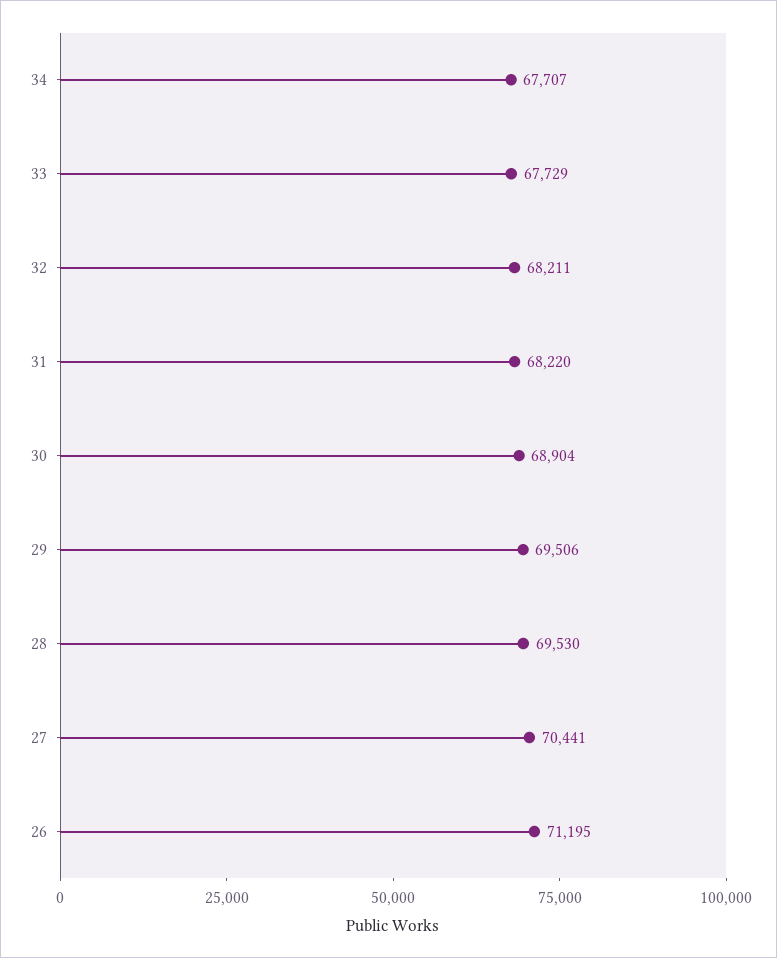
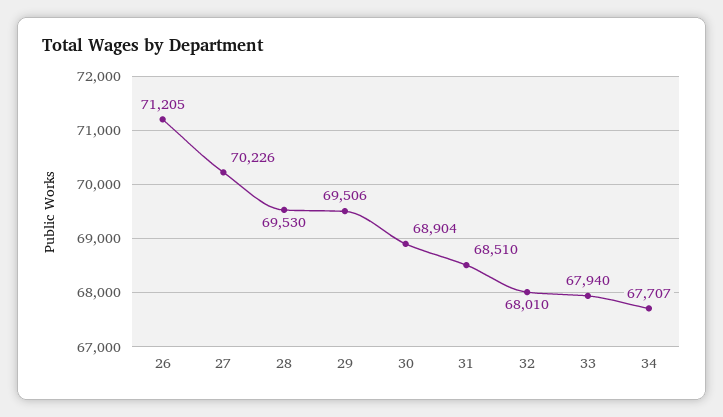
  {
    "34": 67707,
-   "33": 67729,
+   "33": 67940,
-   "32": 68211,
+   "32": 68010,
-   "31": 68220,
+   "31": 68510,
    "30": 68904,
    "29": 69506,
    "28": 69530,
-   "27": 70441,
+   "27": 70226,
-   "26": 71195
+   "26": 71205
  }

